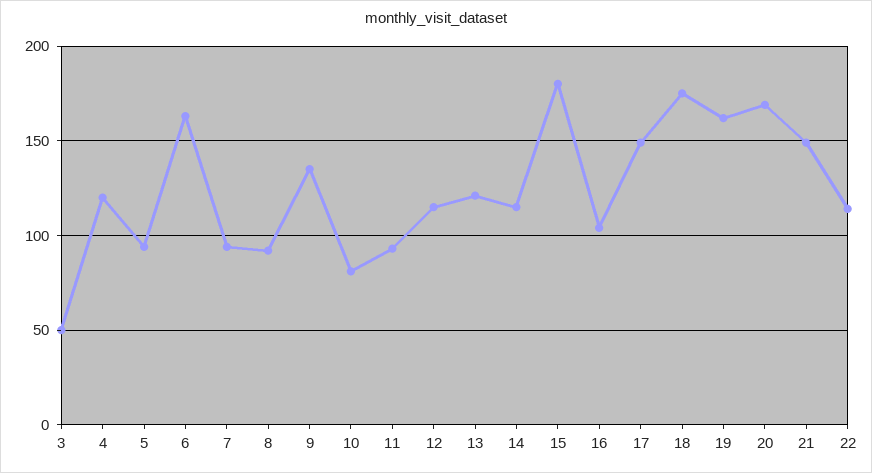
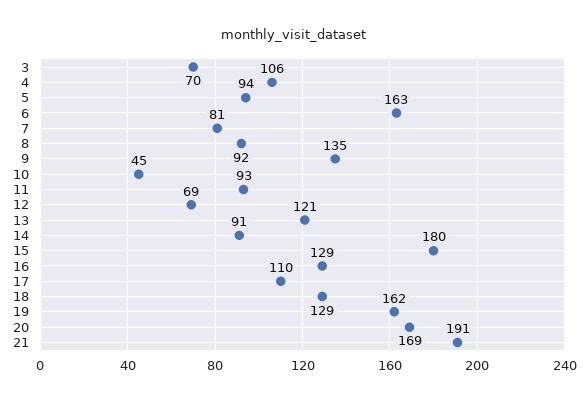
  {
-   "3": 50,
+   "3": 70,
-   "4": 120,
+   "4": 106,
    "5": 94,
    "6": 163,
-   "7": 95,
+   "7": 81,
    "8": 92,
    "9": 135,
-   "10": 80,
+   "10": 45,
    "11": 93,
-   "12": 115,
+   "12": 69,
    "13": 121,
-   "14": 115,
+   "14": 91,
    "15": 180,
-   "16": 105,
+   "16": 129,
-   "17": 150,
+   "17": 110,
-   "18": 175,
+   "18": 129,
    "19": 162,
    "20": 169,
-   "21": 150,
+   "21": 191
-   "22": 115
  }

